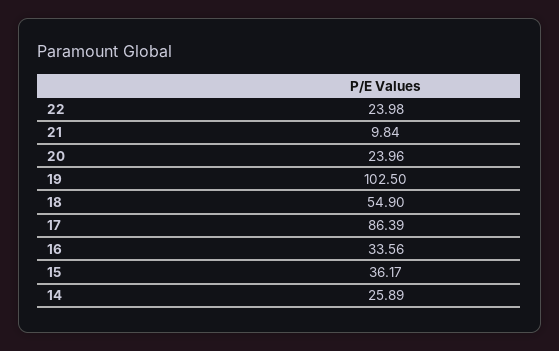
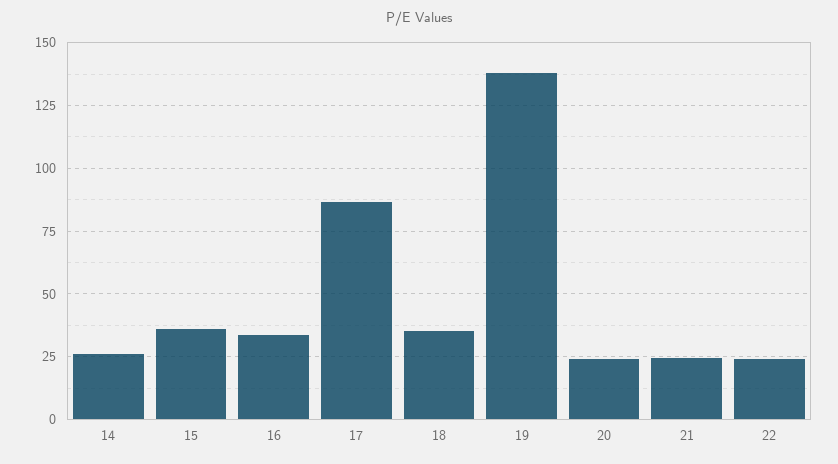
  {
    "22": 23.98,
-   "21": 9.84,
+   "21": 25,
    "20": 23.96,
-   "19": 102.5,
+   "19": 137.5,
-   "18": 54.9,
+   "18": 35,
    "17": 86.39,
    "16": 33.56,
    "15": 36.17,
    "14": 25.89
  }

